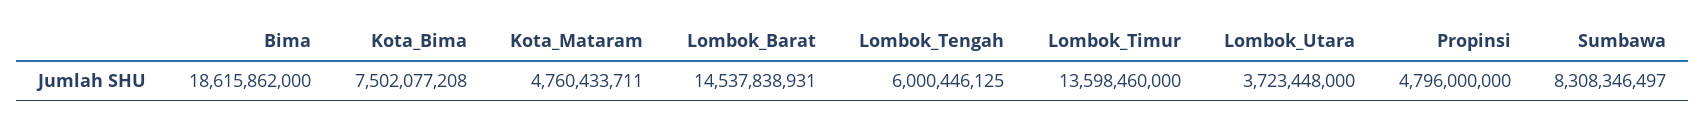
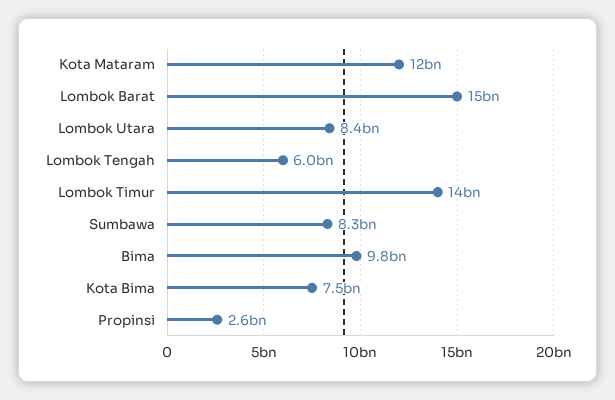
  {
-   "Bima": 18615862000,
+   "Bima": 9800000000,
    "Kota_Bima": 7502077208,
-   "Kota_Mataram": 4760433711,
+   "Kota_Mataram": 12000000000,
    "Lombok_Barat": 14537838931,
    "Lombok_Tengah": 6000446125,
    "Lombok_Timur": 13598460000,
-   "Lombok_Utara": 3723448000,
+   "Lombok_Utara": 8400000000,
-   "Propinsi": 4796000000,
+   "Propinsi": 2600000000,
    "Sumbawa": 8308346497
  }

